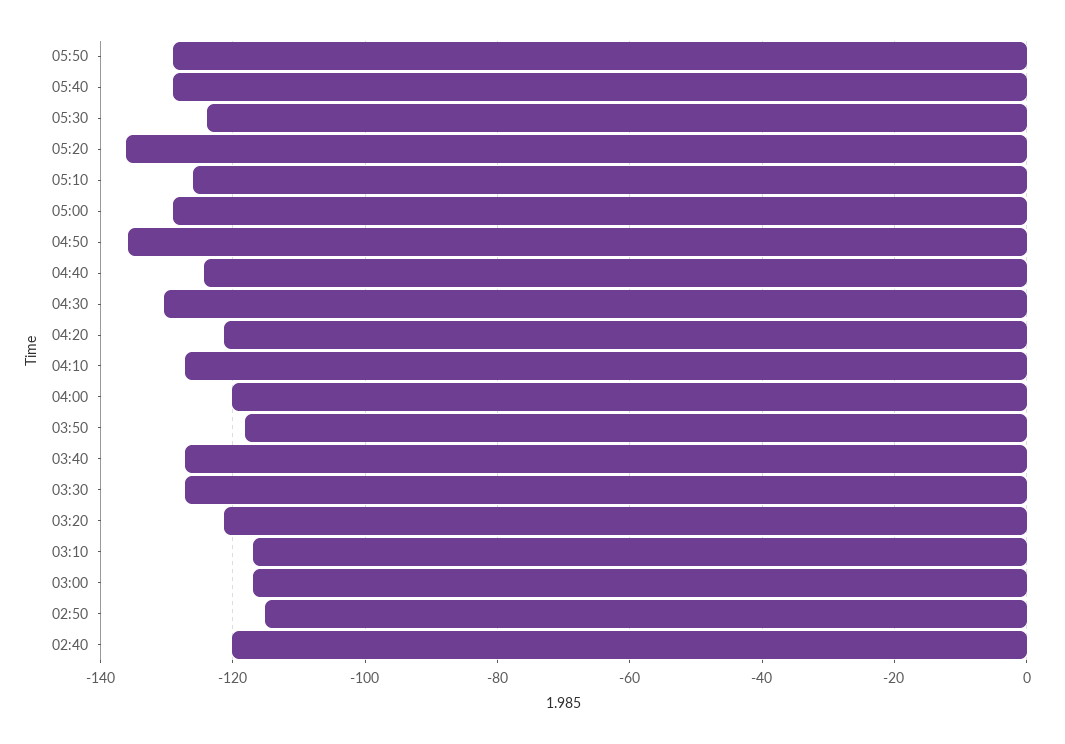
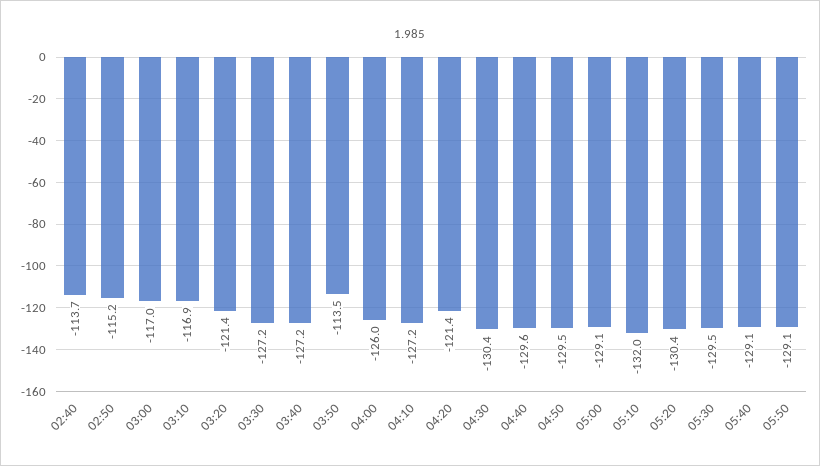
  {
    "05:50": -129.1,
    "05:40": -129.1,
-   "05:30": -124,
+   "05:30": -129.5,
-   "05:20": -136,
+   "05:20": -130.4,
-   "05:10": -126,
+   "05:10": -132,
    "05:00": -129.1,
-   "04:50": -136,
+   "04:50": -129.5,
-   "04:40": -124,
+   "04:40": -129.6,
    "04:30": -130.4,
    "04:20": -121.4,
    "04:10": -127.2,
-   "04:00": -120,
+   "04:00": -126,
-   "03:50": -118,
+   "03:50": -113.5,
    "03:40": -127.2,
    "03:30": -127.2,
    "03:20": -121.4,
    "03:10": -116.9,
    "03:00": -117,
    "02:50": -115.2,
-   "02:40": -120
+   "02:40": -113.7
  }

